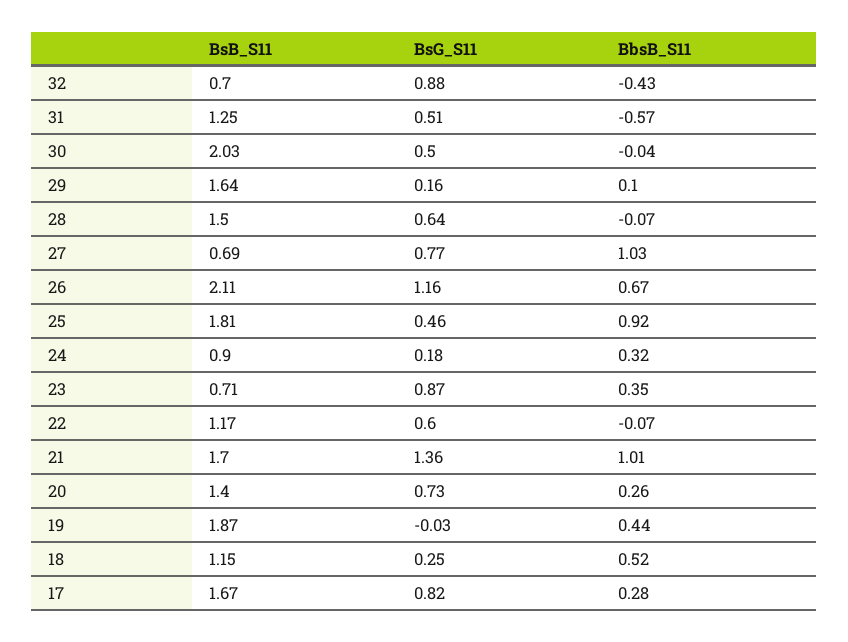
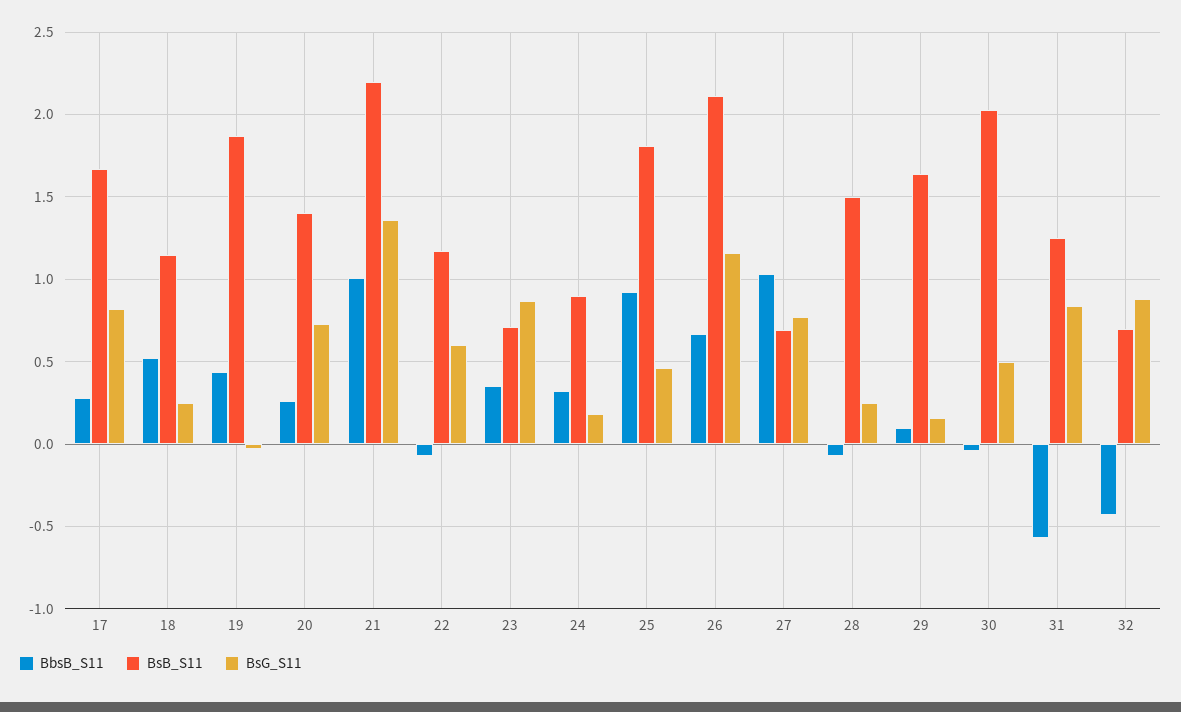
  {
    "BsB_S11": {
      "32": 0.7,
      "31": 1.25,
      "30": 2.03,
      "29": 1.64,
      "28": 1.5,
      "27": 0.69,
      "26": 2.11,
      "25": 1.81,
      "24": 0.9,
      "23": 0.71,
      "22": 1.17,
-     "21": 1.7,
+     "21": 2.2,
      "20": 1.4,
      "19": 1.87,
      "18": 1.15,
      "17": 1.67
    },
    "BsG_S11": {
      "32": 0.88,
-     "31": 0.51,
+     "31": 0.85,
      "30": 0.5,
      "29": 0.16,
-     "28": 0.64,
+     "28": 0.25,
      "27": 0.77,
      "26": 1.16,
      "25": 0.46,
      "24": 0.18,
      "23": 0.87,
      "22": 0.6,
      "21": 1.36,
      "20": 0.73,
      "19": -0.03,
      "18": 0.25,
      "17": 0.82
    },
    "BbsB_S11": {
      "32": -0.43,
      "31": -0.57,
      "30": -0.04,
      "29": 0.1,
      "28": -0.07,
      "27": 1.03,
      "26": 0.67,
      "25": 0.92,
      "24": 0.32,
      "23": 0.35,
      "22": -0.07,
      "21": 1.01,
      "20": 0.26,
      "19": 0.44,
      "18": 0.52,
      "17": 0.28
    }
  }

